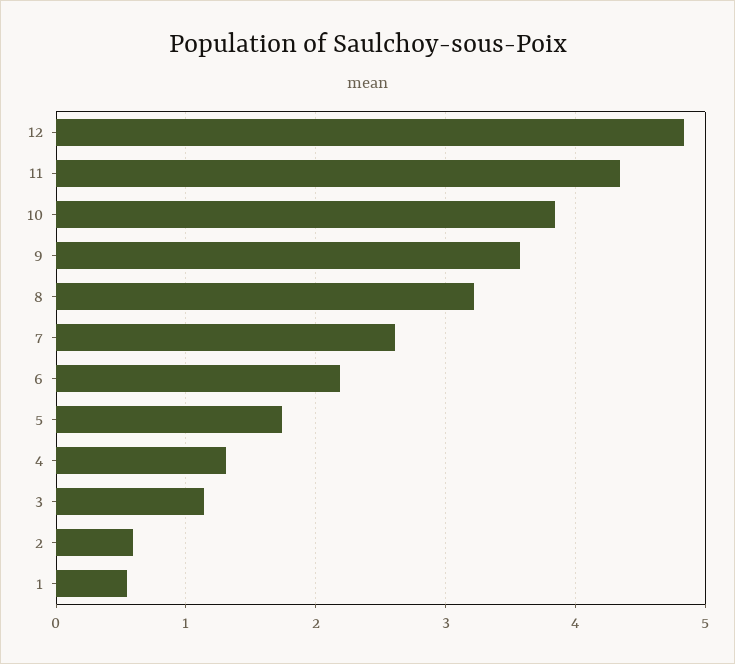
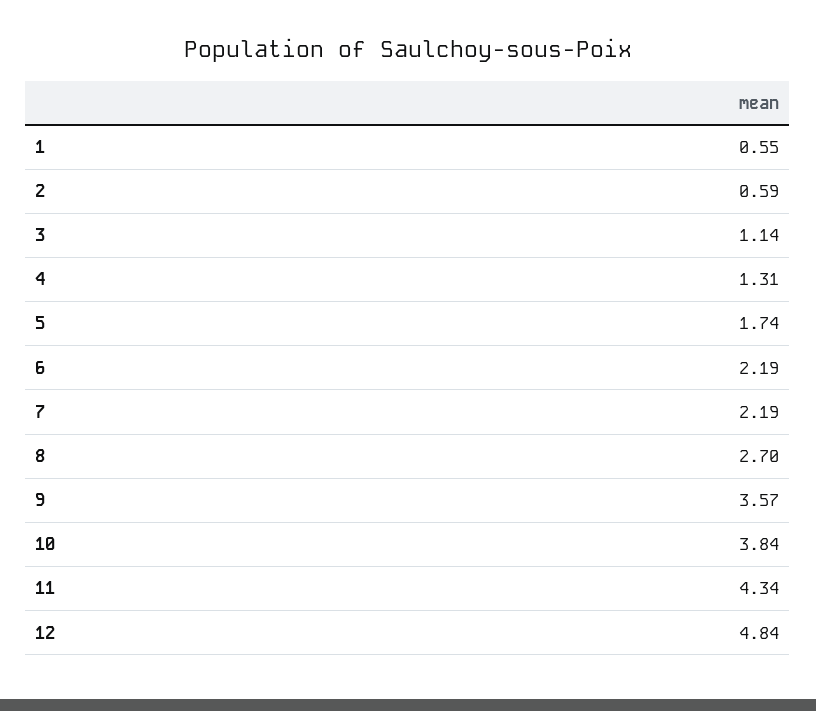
  {
    "12": 4.84,
    "11": 4.34,
    "10": 3.84,
    "9": 3.57,
-   "8": 3.2,
+   "8": 2.7,
-   "7": 2.6,
+   "7": 2.19,
    "6": 2.19,
    "5": 1.74,
    "4": 1.31,
    "3": 1.14,
    "2": 0.59,
    "1": 0.55
  }

